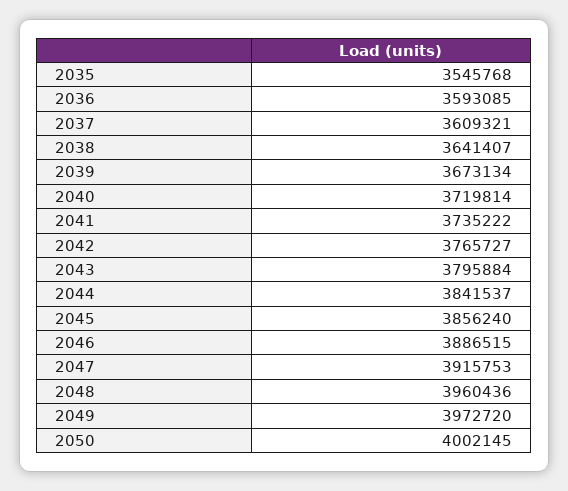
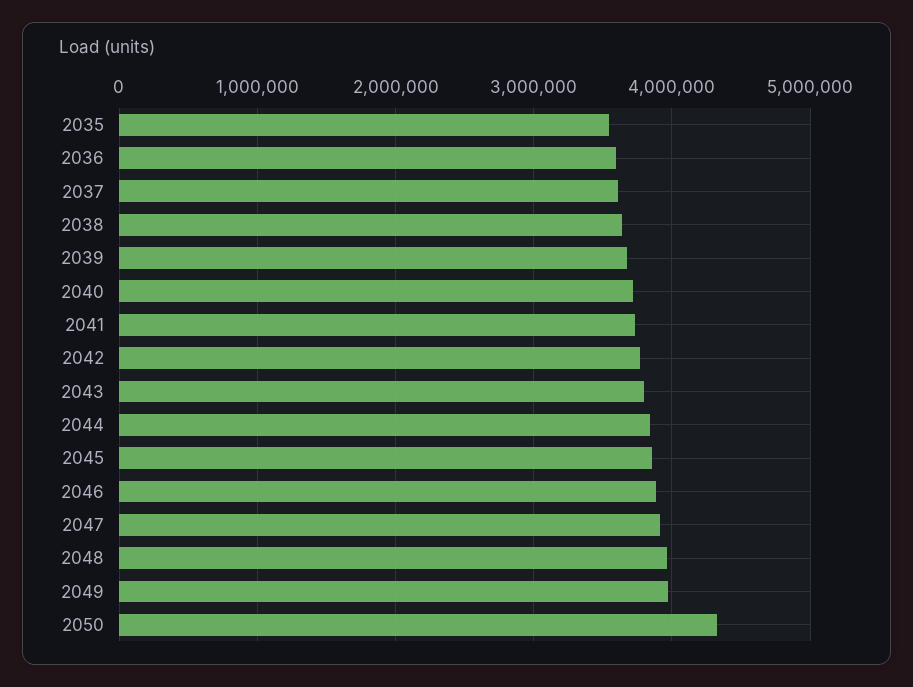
  {
    "2035": 3545768,
    "2036": 3593085,
    "2037": 3609321,
    "2038": 3641407,
    "2039": 3673134,
    "2040": 3719814,
    "2041": 3735222,
    "2042": 3765727,
    "2043": 3795884,
    "2044": 3841537,
    "2045": 3856240,
    "2046": 3886515,
    "2047": 3915753,
    "2048": 3960436,
    "2049": 3972720,
-   "2050": 4002145
+   "2050": 4300000
  }

